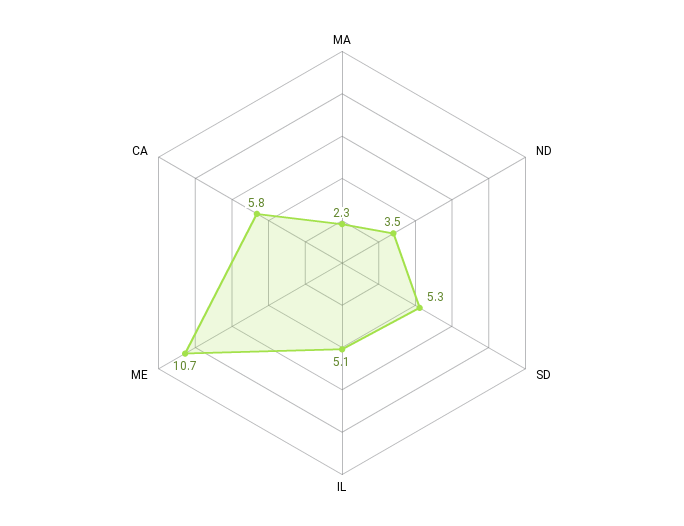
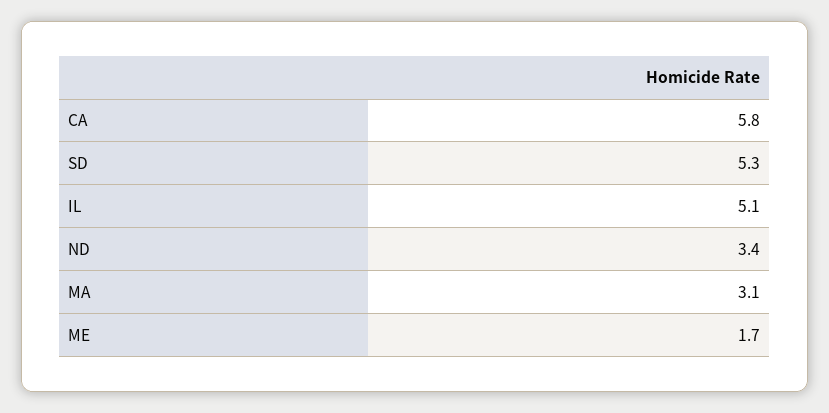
  {
-   "MA": 2.3,
+   "MA": 3.1,
-   "ND": 3.5,
+   "ND": 3.4,
    "SD": 5.3,
    "IL": 5.1,
-   "ME": 10.7,
+   "ME": 1.7,
    "CA": 5.8
  }

